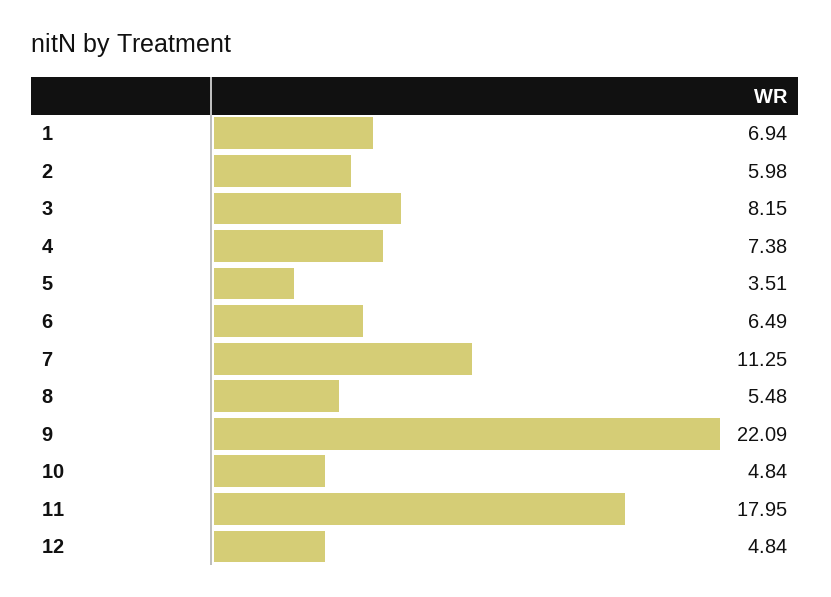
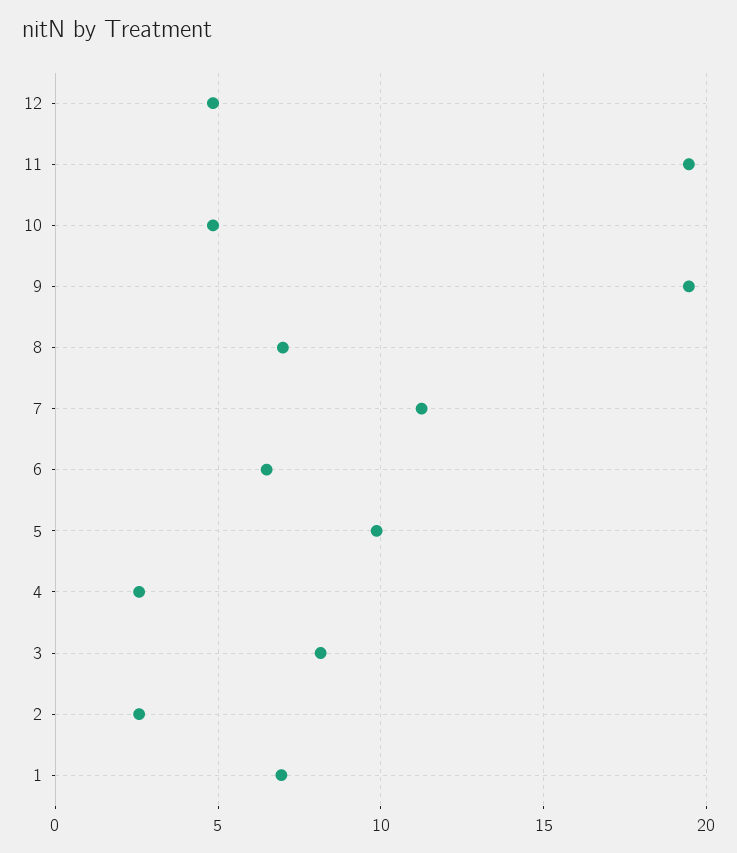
  {
    "1": 6.94,
-   "2": 5.98,
+   "2": 2.5,
    "3": 8.15,
-   "4": 7.38,
+   "4": 2.5,
-   "5": 3.51,
+   "5": 10,
    "6": 6.49,
    "7": 11.25,
-   "8": 5.48,
+   "8": 7,
-   "9": 22.09,
+   "9": 19.5,
    "10": 4.84,
-   "11": 17.95,
+   "11": 19.5,
    "12": 4.84
  }

